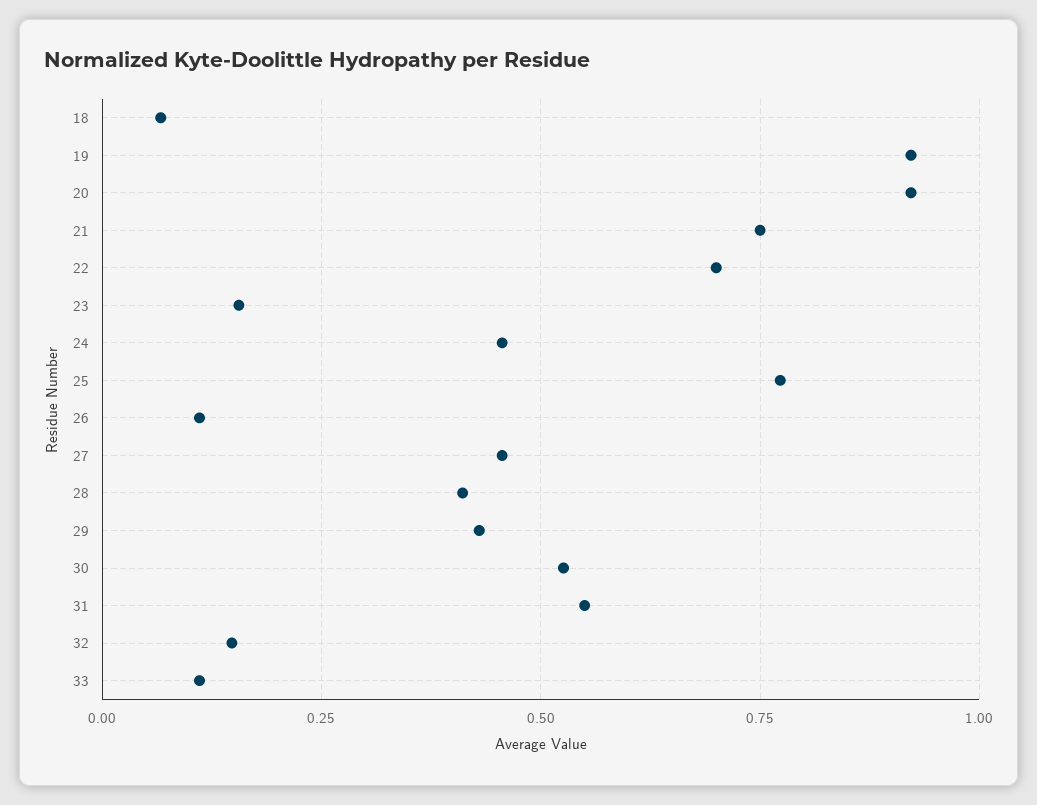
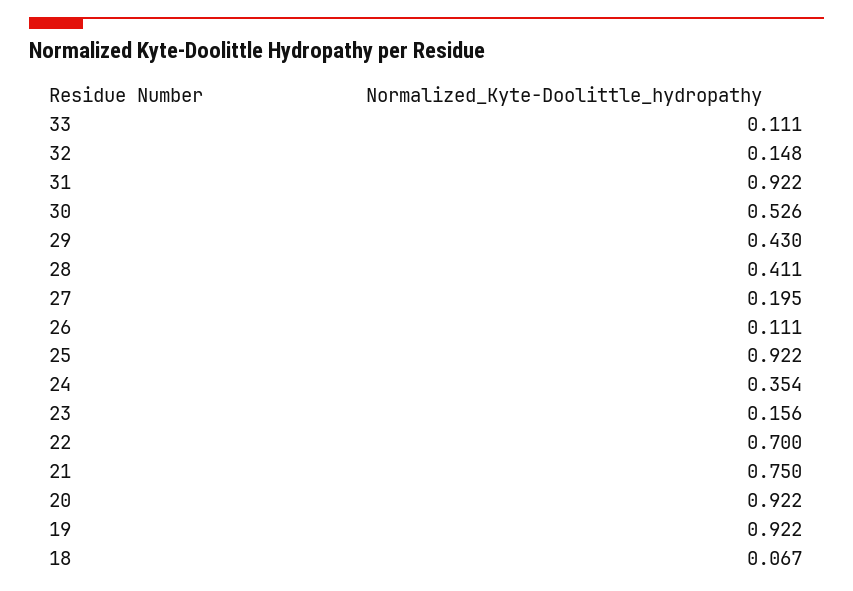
  {
    "18": 0.067,
    "19": 0.922,
    "20": 0.922,
    "21": 0.75,
    "22": 0.7,
    "23": 0.156,
-   "24": 0.45,
+   "24": 0.354,
-   "25": 0.775,
+   "25": 0.922,
    "26": 0.111,
-   "27": 0.45,
+   "27": 0.195,
    "28": 0.411,
    "29": 0.43,
    "30": 0.526,
-   "31": 0.55,
+   "31": 0.922,
    "32": 0.148,
    "33": 0.111
  }

